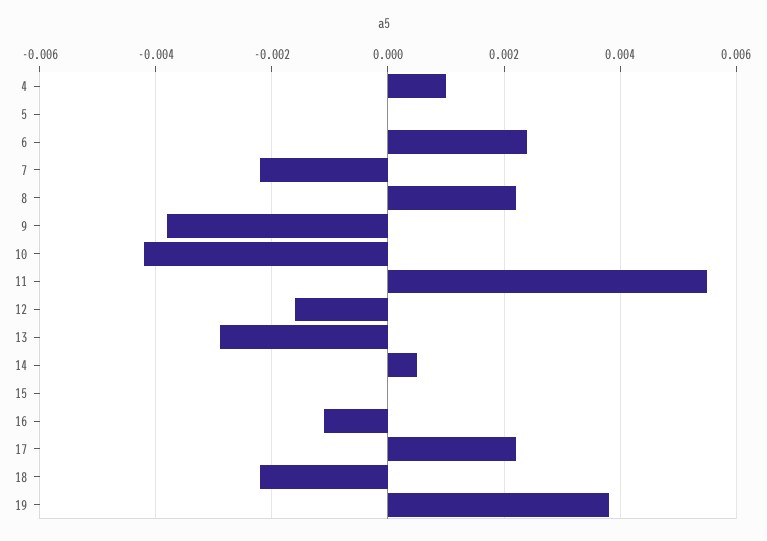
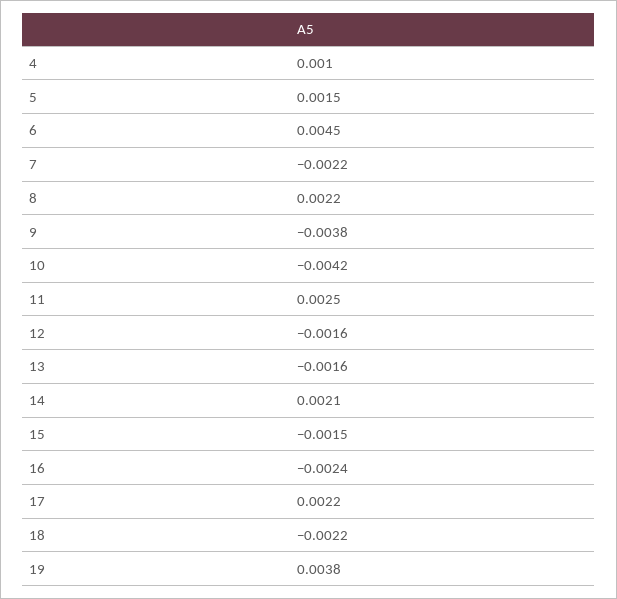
  {
    "4": 0.001,
-   "5": 0,
+   "5": 0.0015,
-   "6": 0.0025,
+   "6": 0.0045,
    "7": -0.0022,
    "8": 0.0022,
    "9": -0.0038,
    "10": -0.0042,
-   "11": 0.0055,
+   "11": 0.0025,
    "12": -0.0016,
-   "13": -0.003,
+   "13": -0.0016,
-   "14": 0.0005,
+   "14": 0.0021,
-   "15": 0,
+   "15": -0.0015,
-   "16": -0.001,
+   "16": -0.0024,
    "17": 0.0022,
    "18": -0.0022,
    "19": 0.0038
  }

